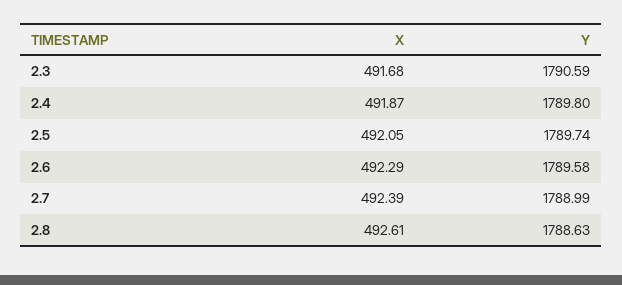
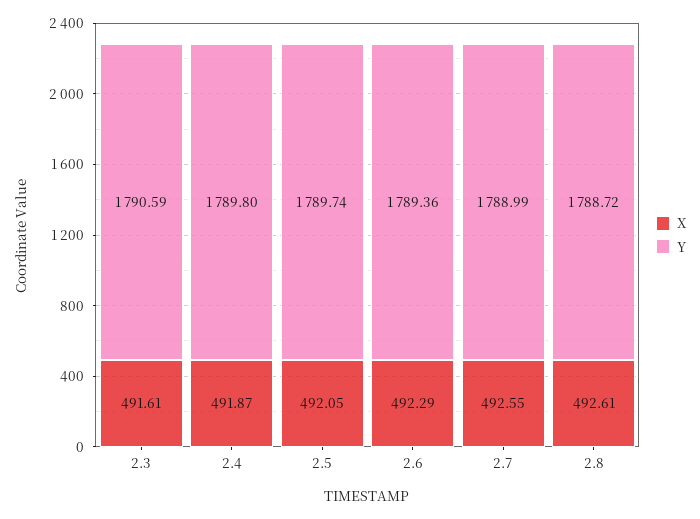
  {
    "X": {
-     "2.3": 491.68,
+     "2.3": 491.61,
      "2.4": 491.87,
      "2.5": 492.05,
      "2.6": 492.29,
-     "2.7": 492.39,
+     "2.7": 492.55,
      "2.8": 492.61
    },
    "Y": {
      "2.3": 1790.59,
      "2.4": 1789.8,
      "2.5": 1789.74,
-     "2.6": 1789.58,
+     "2.6": 1789.36,
      "2.7": 1788.99,
-     "2.8": 1788.63
+     "2.8": 1788.72
    }
  }

